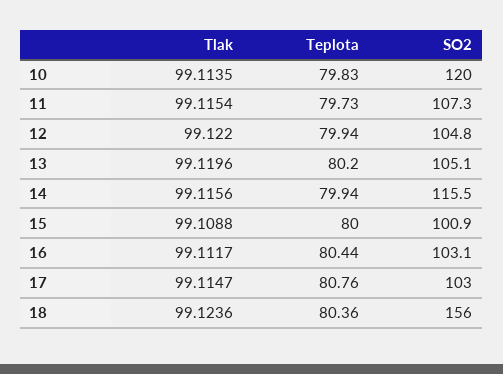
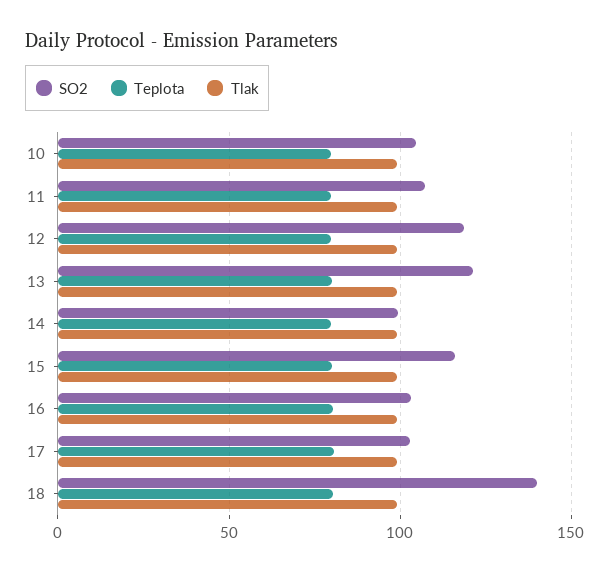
  {
    "Tlak": {
      "10": 99.1135,
      "11": 99.1154,
      "12": 99.122,
      "13": 99.1196,
      "14": 99.1156,
      "15": 99.1088,
      "16": 99.1117,
      "17": 99.1147,
      "18": 99.1236
    },
    "Teplota": {
      "10": 79.83,
      "11": 79.73,
      "12": 79.94,
      "13": 80.2,
      "14": 79.94,
      "15": 80,
      "16": 80.44,
      "17": 80.76,
      "18": 80.36
    },
    "SO2": {
-     "10": 120,
+     "10": 105,
      "11": 107.3,
-     "12": 104.8,
+     "12": 120,
-     "13": 105.1,
+     "13": 120,
-     "14": 115.5,
+     "14": 100,
-     "15": 100.9,
+     "15": 115,
      "16": 103.1,
      "17": 103,
-     "18": 156
+     "18": 140
    }
  }

